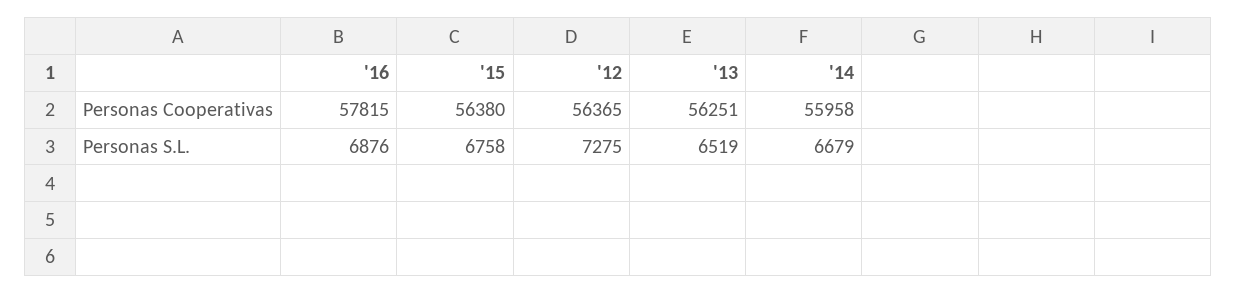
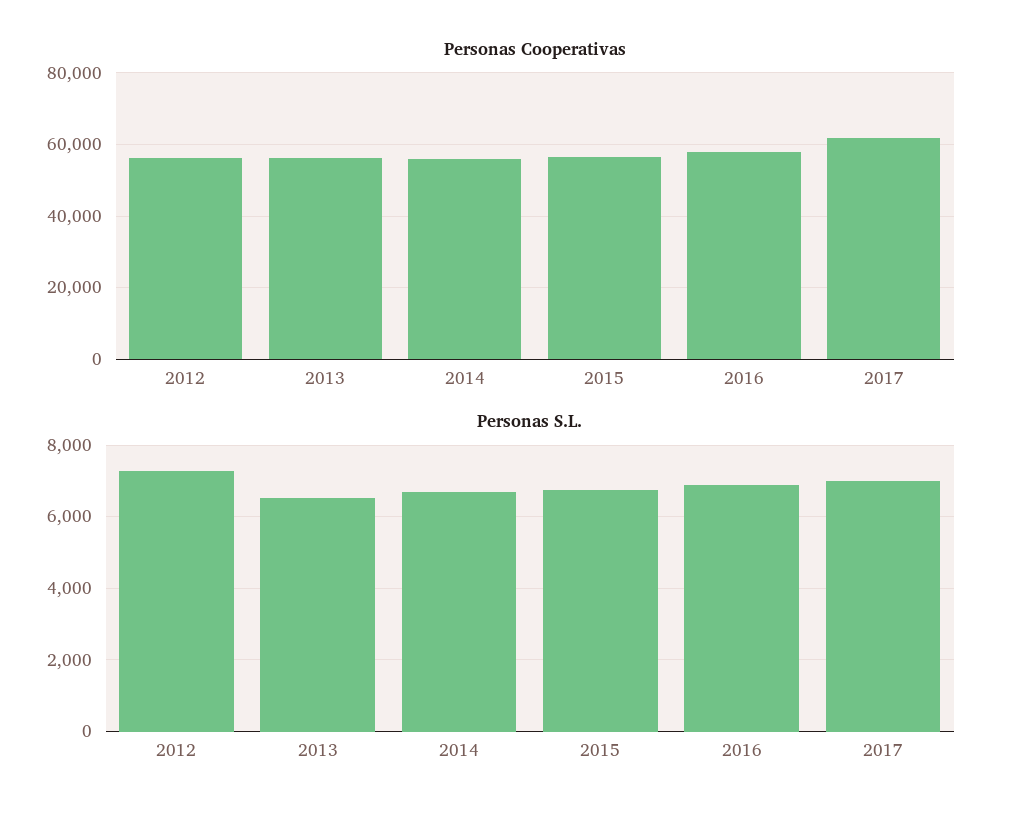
  {
    "Personas Cooperativas": {
      "'16": 57815,
      "'15": 56380,
      "'12": 56365,
      "'13": 56251,
-     "'14": 55958
+     "'14": 55958,
+     "2017": 62000
    },
    "Personas S.L.": {
      "'16": 6876,
      "'15": 6758,
      "'12": 7275,
      "'13": 6519,
-     "'14": 6679
+     "'14": 6679,
+     "2017": 7000
    }
  }

